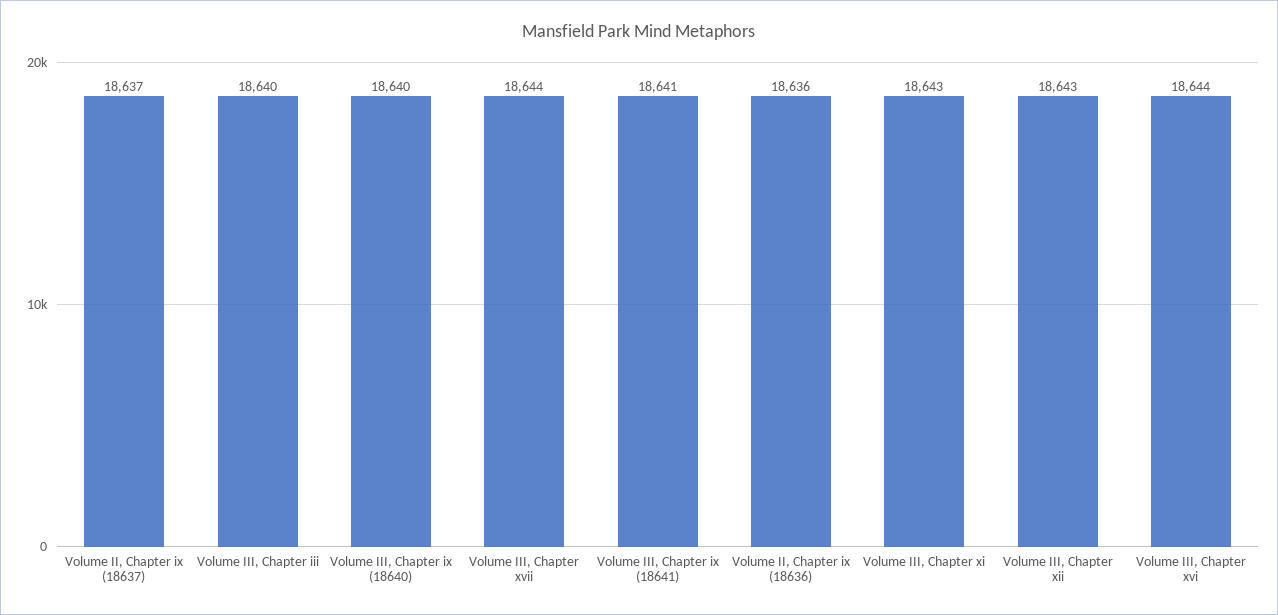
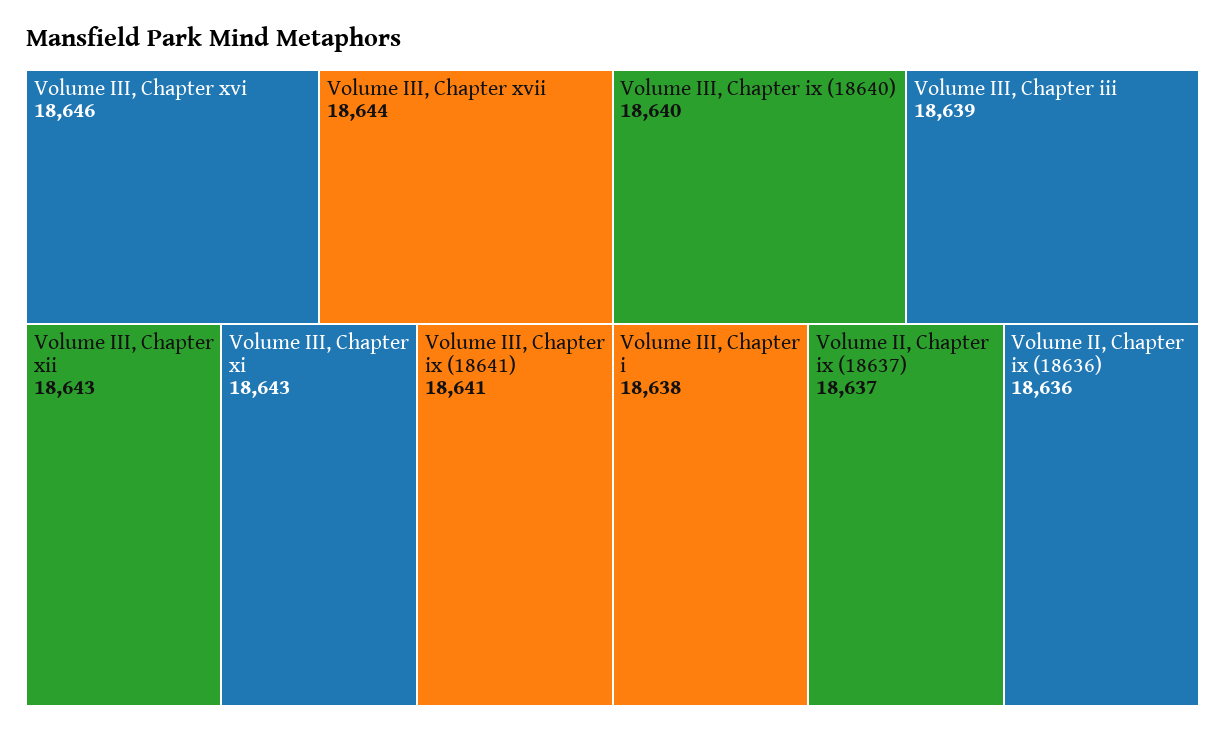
  {
    "Volume II, Chapter ix (18637)": 18637,
-   "Volume III, Chapter iii": 18640,
+   "Volume III, Chapter iii": 18639,
    "Volume III, Chapter ix (18640)": 18640,
    "Volume III, Chapter xvii": 18644,
    "Volume III, Chapter ix (18641)": 18641,
    "Volume II, Chapter ix (18636)": 18636,
    "Volume III, Chapter xi": 18643,
    "Volume III, Chapter xii": 18643,
-   "Volume III, Chapter xvi": 18644
+   "Volume III, Chapter xvi": 18646,
+   "Volume III, Chapter i": 18638
  }

